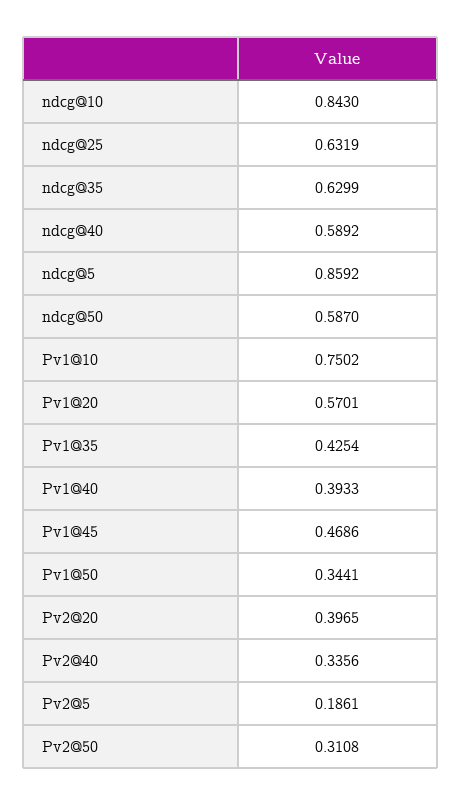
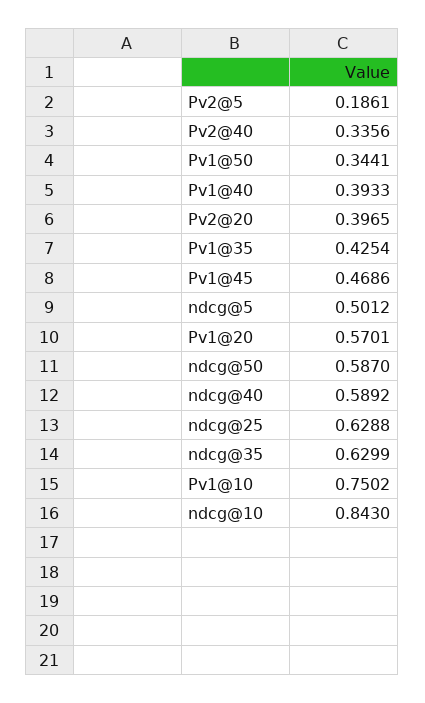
  {
    "ndcg@10": 0.843,
-   "ndcg@25": 0.6319,
+   "ndcg@25": 0.6288,
    "ndcg@35": 0.6299,
    "ndcg@40": 0.5892,
-   "ndcg@5": 0.8592,
+   "ndcg@5": 0.5012,
    "ndcg@50": 0.587,
    "Pv1@10": 0.7502,
    "Pv1@20": 0.5701,
    "Pv1@35": 0.4254,
    "Pv1@40": 0.3933,
    "Pv1@45": 0.4686,
    "Pv1@50": 0.3441,
    "Pv2@20": 0.3965,
    "Pv2@40": 0.3356,
-   "Pv2@5": 0.1861,
+   "Pv2@5": 0.1861
-   "Pv2@50": 0.3108
  }

